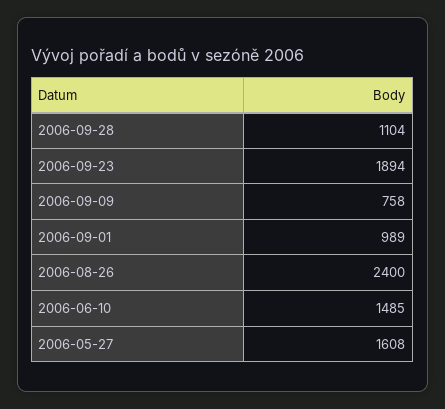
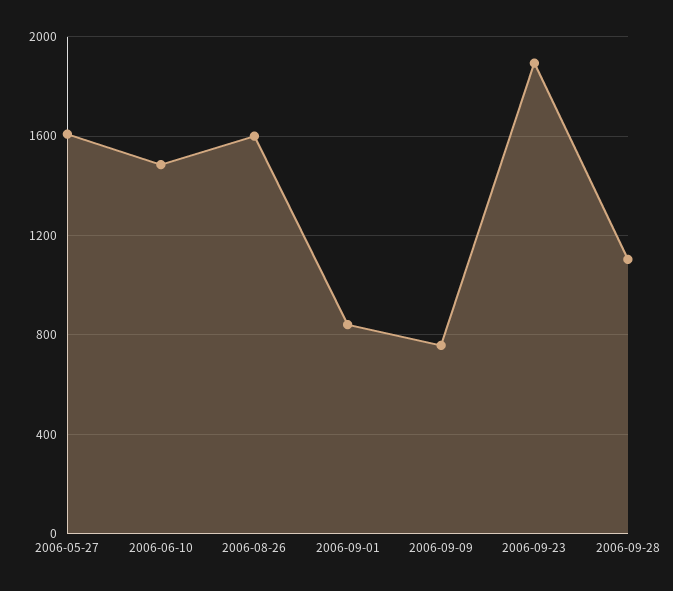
  {
    "2006-09-28": 1104,
    "2006-09-23": 1894,
    "2006-09-09": 758,
-   "2006-09-01": 989,
+   "2006-09-01": 850,
-   "2006-08-26": 2400,
+   "2006-08-26": 1600,
    "2006-06-10": 1485,
    "2006-05-27": 1608
  }

